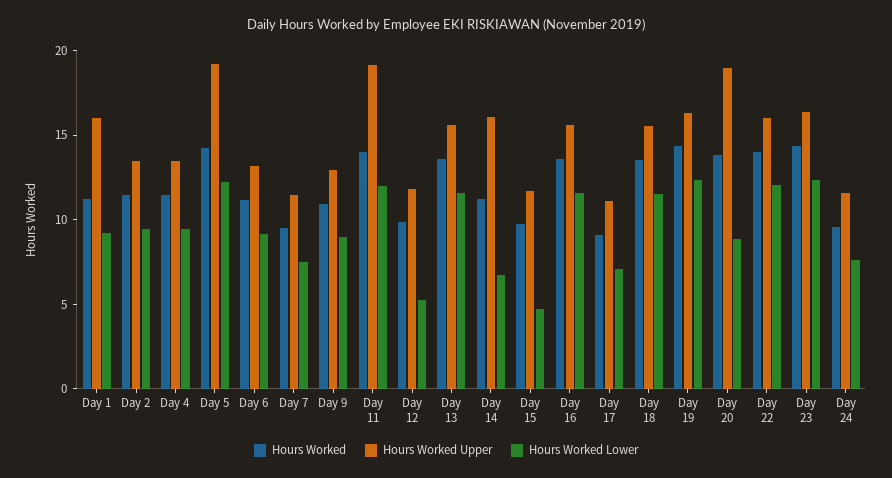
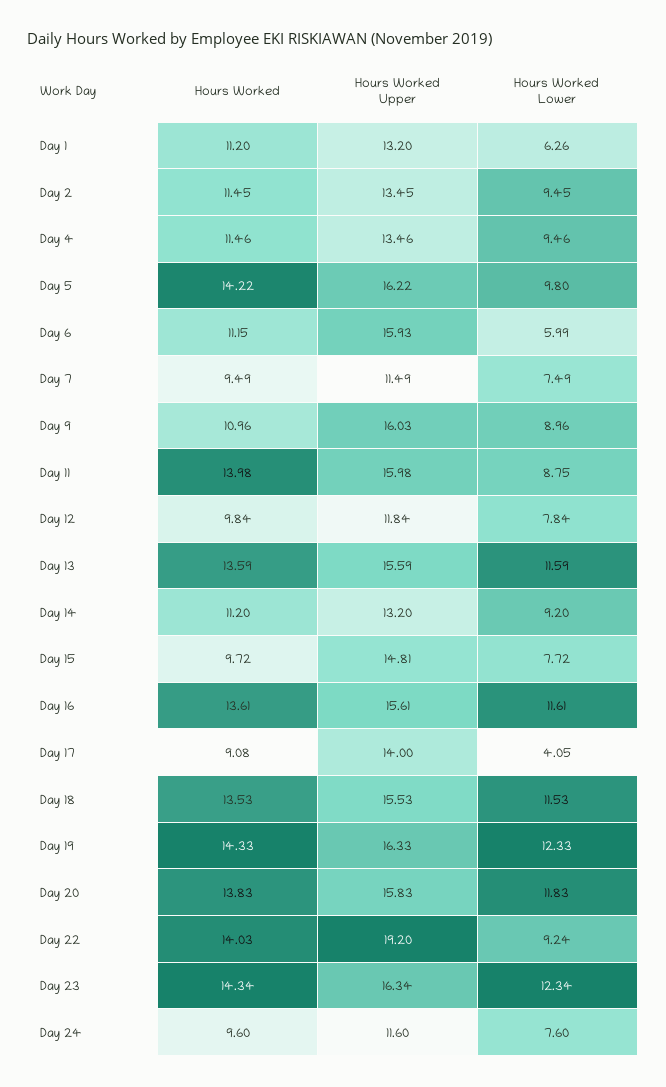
  {
    "Hours Worked": {
      "Day 1": 11.2,
      "Day 2": 11.45,
      "Day 4": 11.46,
      "Day 5": 14.22,
      "Day 6": 11.15,
      "Day 7": 9.49,
      "Day 9": 10.96,
      "Day 11": 13.98,
      "Day 12": 9.84,
      "Day 13": 13.59,
      "Day 14": 11.2,
      "Day 15": 9.72,
      "Day 16": 13.61,
      "Day 17": 9.08,
      "Day 18": 13.53,
      "Day 19": 14.33,
      "Day 20": 13.83,
      "Day 22": 14.03,
      "Day 23": 14.34,
      "Day 24": 9.6
    },
    "Hours Worked Upper": {
-     "Day 1": 16,
+     "Day 1": 13.2,
      "Day 2": 13.45,
      "Day 4": 13.46,
-     "Day 5": 19,
+     "Day 5": 16.22,
-     "Day 6": 13,
+     "Day 6": 15.93,
      "Day 7": 11.49,
-     "Day 9": 13,
+     "Day 9": 16.03,
-     "Day 11": 19,
+     "Day 11": 15.98,
      "Day 12": 11.84,
      "Day 13": 15.59,
-     "Day 14": 16,
+     "Day 14": 13.2,
-     "Day 15": 12,
+     "Day 15": 14.81,
      "Day 16": 15.61,
-     "Day 17": 11,
+     "Day 17": 14,
      "Day 18": 15.53,
      "Day 19": 16.33,
-     "Day 20": 19,
+     "Day 20": 15.83,
-     "Day 22": 16,
+     "Day 22": 19.2,
      "Day 23": 16.34,
      "Day 24": 11.6
    },
    "Hours Worked Lower": {
-     "Day 1": 9,
+     "Day 1": 6.26,
      "Day 2": 9.45,
      "Day 4": 9.46,
-     "Day 5": 12,
+     "Day 5": 9.8,
-     "Day 6": 9,
+     "Day 6": 5.99,
      "Day 7": 7.49,
      "Day 9": 8.96,
-     "Day 11": 12,
+     "Day 11": 8.75,
-     "Day 12": 5,
+     "Day 12": 7.84,
      "Day 13": 11.59,
-     "Day 14": 7,
+     "Day 14": 9.2,
-     "Day 15": 5,
+     "Day 15": 7.72,
      "Day 16": 11.61,
-     "Day 17": 7,
+     "Day 17": 4.05,
      "Day 18": 11.53,
      "Day 19": 12.33,
-     "Day 20": 9,
+     "Day 20": 11.83,
-     "Day 22": 12,
+     "Day 22": 9.24,
      "Day 23": 12.34,
      "Day 24": 7.6
    }
  }

